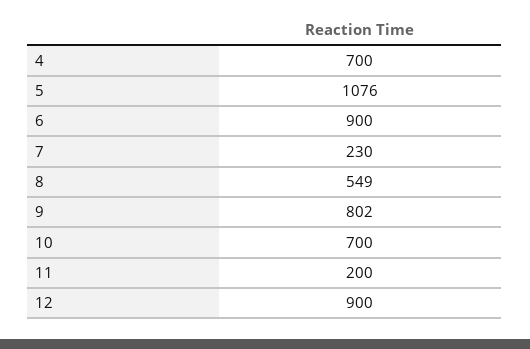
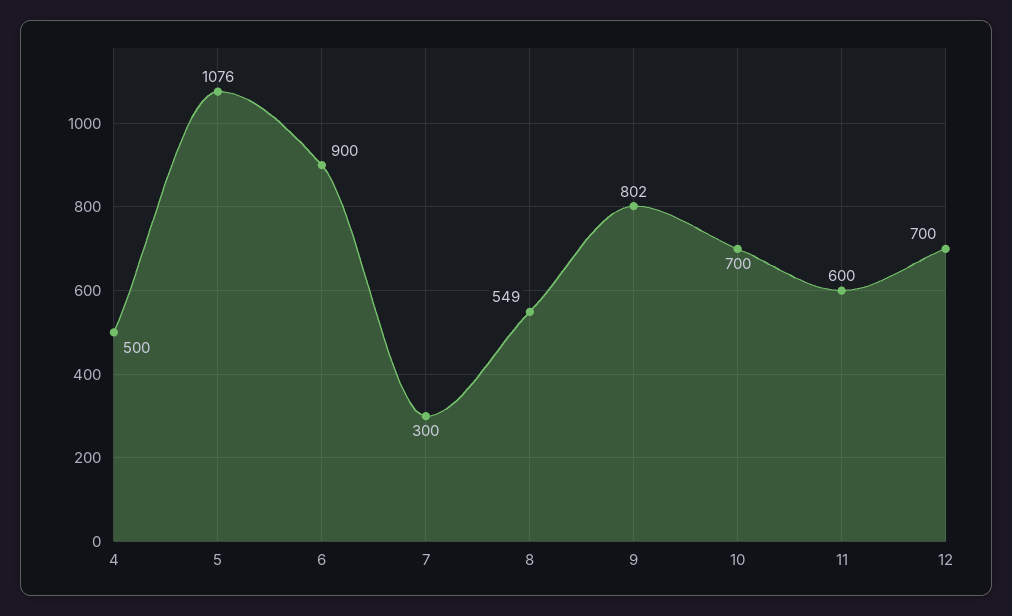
  {
-   "4": 700,
+   "4": 500,
    "5": 1076,
    "6": 900,
-   "7": 230,
+   "7": 300,
    "8": 549,
    "9": 802,
    "10": 700,
-   "11": 200,
+   "11": 600,
-   "12": 900
+   "12": 700
  }

